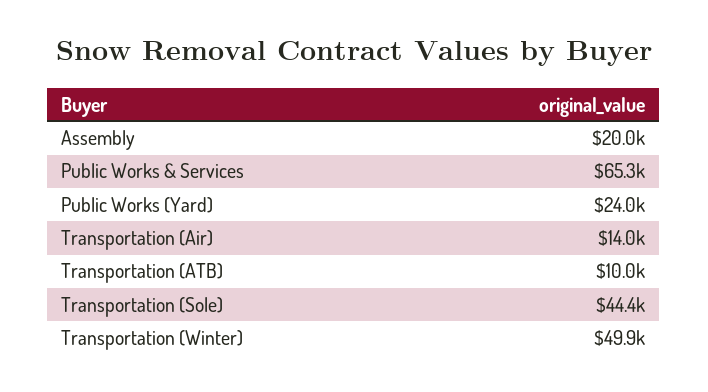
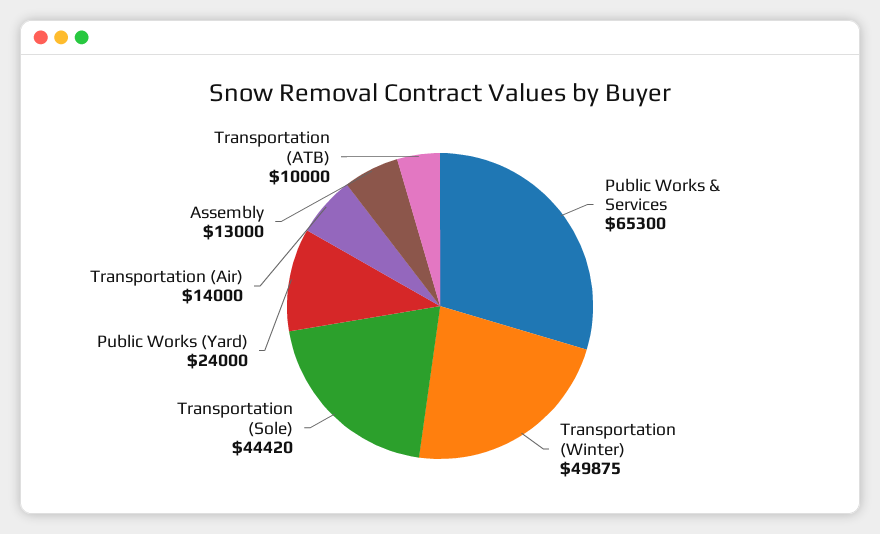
  {
-   "Assembly": 20000,
+   "Assembly": 13000,
    "Public Works & Services": 65300,
    "Public Works (Yard)": 24000,
    "Transportation (Air)": 14000,
    "Transportation (ATB)": 10000,
    "Transportation (Sole)": 44420,
    "Transportation (Winter)": 49875
  }

